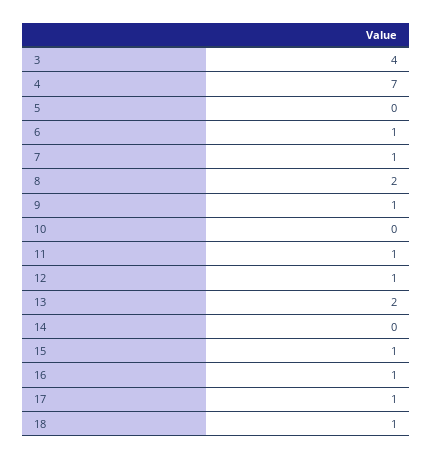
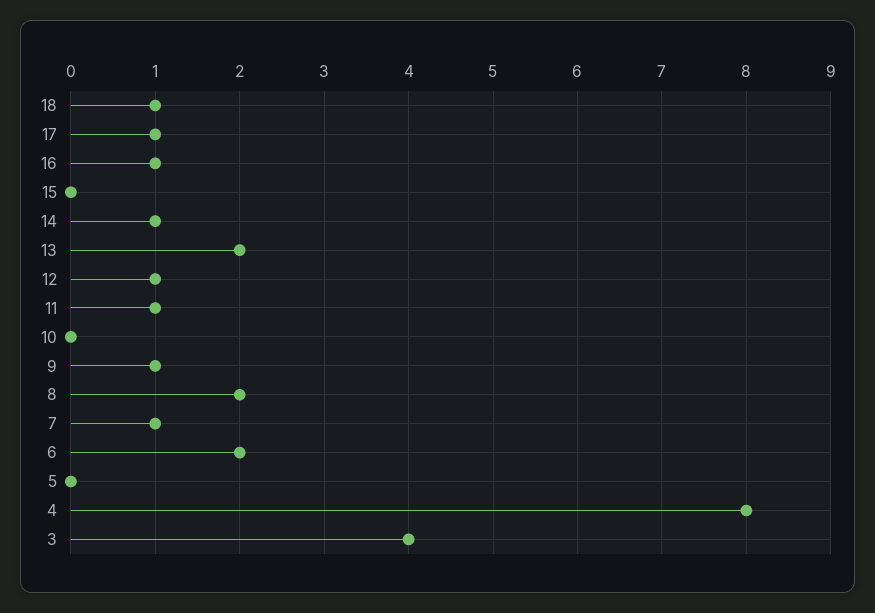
  {
    "3": 4,
-   "4": 7,
+   "4": 8,
    "5": 0,
-   "6": 1,
+   "6": 2,
    "7": 1,
    "8": 2,
    "9": 1,
    "10": 0,
    "11": 1,
    "12": 1,
    "13": 2,
-   "14": 0,
+   "14": 1,
-   "15": 1,
+   "15": 0,
    "16": 1,
    "17": 1,
    "18": 1
  }

